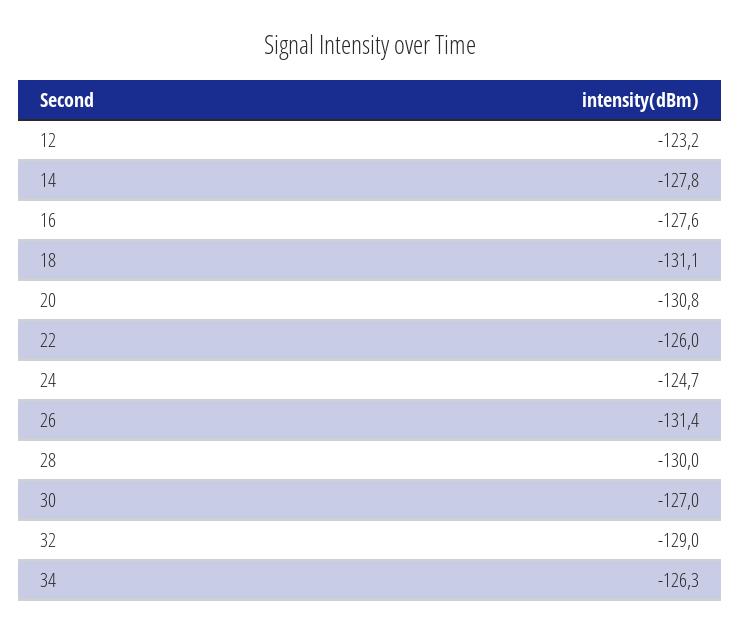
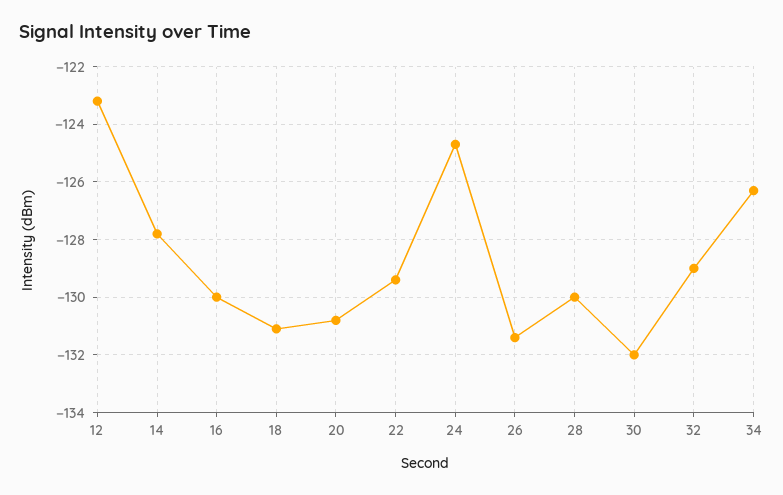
  {
    "12": -123.2,
    "14": -127.8,
-   "16": -127.6,
+   "16": -130,
    "18": -131.1,
    "20": -130.8,
-   "22": -126,
+   "22": -129.5,
    "24": -124.7,
    "26": -131.4,
    "28": -130,
-   "30": -127,
+   "30": -132,
    "32": -129,
    "34": -126.3
  }

